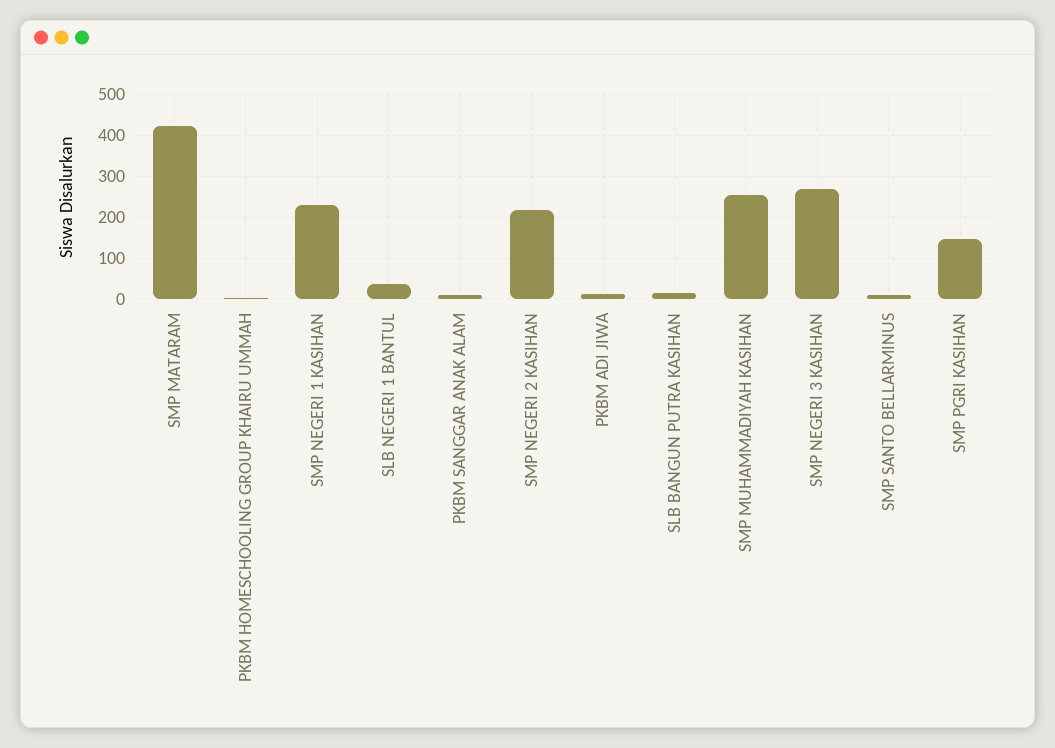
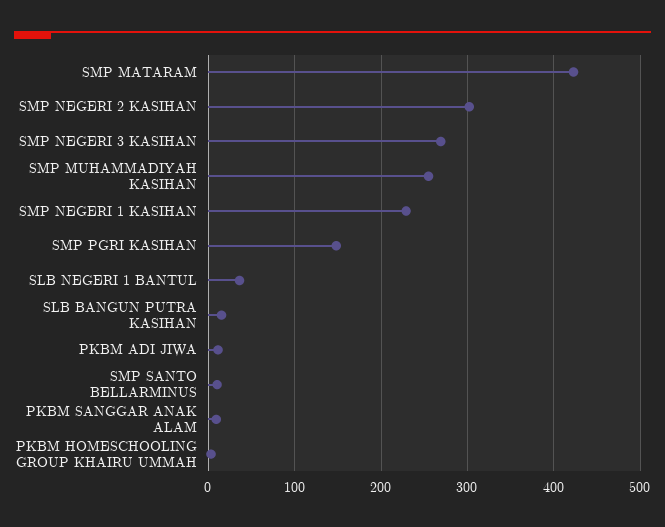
  {
    "SMP MATARAM": 420,
    "PKBM HOMESCHOOLING GROUP KHAIRU UMMAH": 0,
    "SMP NEGERI 1 KASIHAN": 230,
    "SLB NEGERI 1 BANTUL": 40,
    "PKBM SANGGAR ANAK ALAM": 10,
-   "SMP NEGERI 2 KASIHAN": 220,
+   "SMP NEGERI 2 KASIHAN": 300,
    "PKBM ADI JIWA": 10,
    "SLB BANGUN PUTRA KASIHAN": 20,
    "SMP MUHAMMADIYAH KASIHAN": 260,
    "SMP NEGERI 3 KASIHAN": 270,
    "SMP SANTO BELLARMINUS": 10,
    "SMP PGRI KASIHAN": 150
  }

